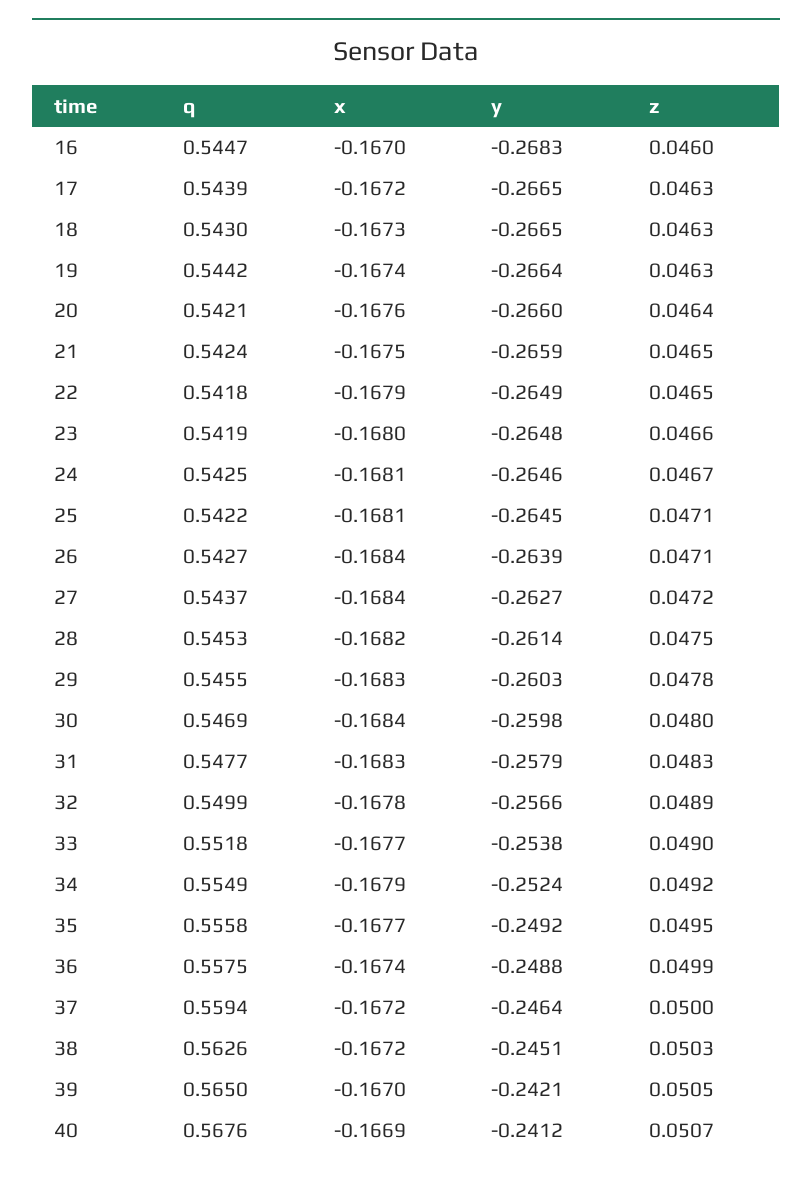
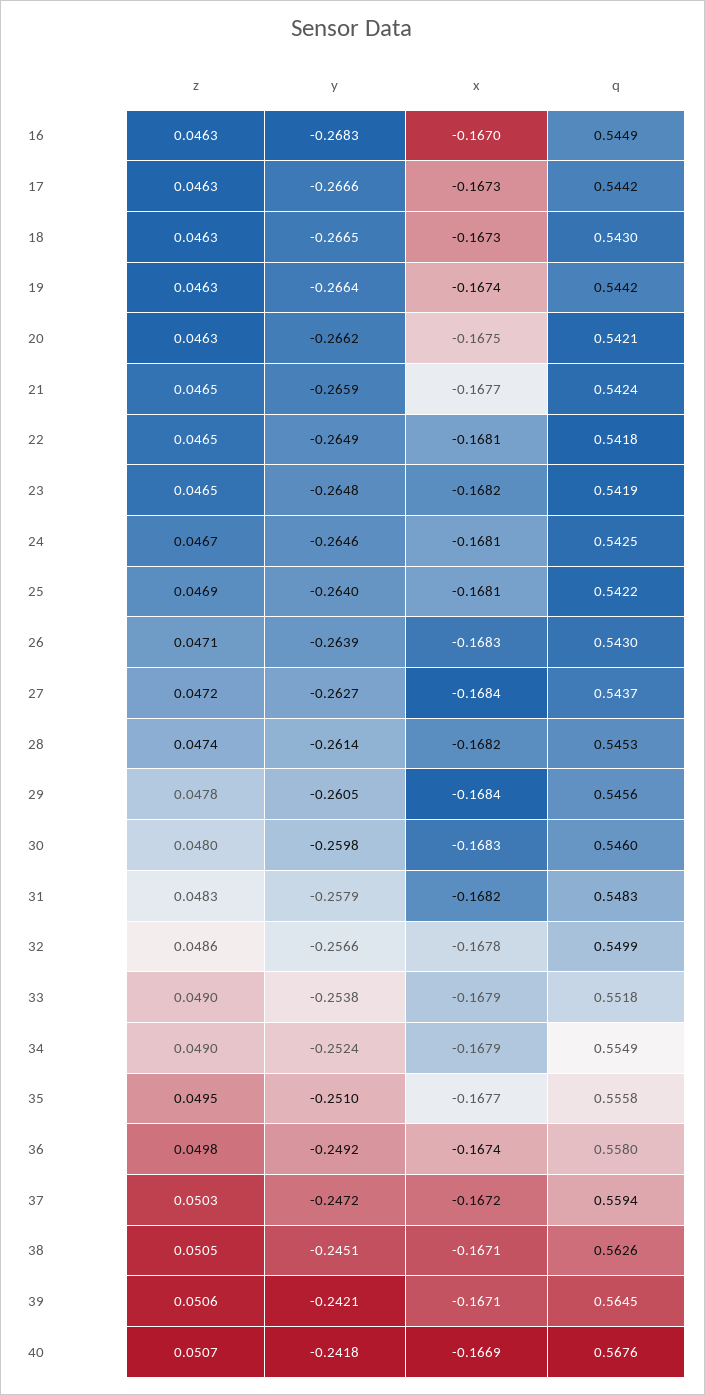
  {
    "q": {
-     "16": 0.5447,
+     "16": 0.5449,
-     "17": 0.5439,
+     "17": 0.5442,
      "18": 0.543,
      "19": 0.5442,
      "20": 0.5421,
      "21": 0.5424,
      "22": 0.5418,
      "23": 0.5419,
      "24": 0.5425,
      "25": 0.5422,
-     "26": 0.5427,
+     "26": 0.543,
      "27": 0.5437,
      "28": 0.5453,
-     "29": 0.5455,
+     "29": 0.5456,
-     "30": 0.5469,
+     "30": 0.546,
-     "31": 0.5477,
+     "31": 0.5483,
      "32": 0.5499,
      "33": 0.5518,
      "34": 0.5549,
      "35": 0.5558,
-     "36": 0.5575,
+     "36": 0.558,
      "37": 0.5594,
      "38": 0.5626,
-     "39": 0.565,
+     "39": 0.5645,
      "40": 0.5676
    },
    "x": {
      "16": -0.167,
-     "17": -0.1672,
+     "17": -0.1673,
      "18": -0.1673,
      "19": -0.1674,
-     "20": -0.1676,
+     "20": -0.1675,
-     "21": -0.1675,
+     "21": -0.1677,
-     "22": -0.1679,
+     "22": -0.1681,
-     "23": -0.168,
+     "23": -0.1682,
      "24": -0.1681,
      "25": -0.1681,
-     "26": -0.1684,
+     "26": -0.1683,
      "27": -0.1684,
      "28": -0.1682,
-     "29": -0.1683,
+     "29": -0.1684,
-     "30": -0.1684,
+     "30": -0.1683,
-     "31": -0.1683,
+     "31": -0.1682,
      "32": -0.1678,
-     "33": -0.1677,
+     "33": -0.1679,
      "34": -0.1679,
      "35": -0.1677,
      "36": -0.1674,
      "37": -0.1672,
-     "38": -0.1672,
+     "38": -0.1671,
-     "39": -0.167,
+     "39": -0.1671,
      "40": -0.1669
    },
    "y": {
      "16": -0.2683,
-     "17": -0.2665,
+     "17": -0.2666,
      "18": -0.2665,
      "19": -0.2664,
-     "20": -0.266,
+     "20": -0.2662,
      "21": -0.2659,
      "22": -0.2649,
      "23": -0.2648,
      "24": -0.2646,
-     "25": -0.2645,
+     "25": -0.264,
      "26": -0.2639,
      "27": -0.2627,
      "28": -0.2614,
-     "29": -0.2603,
+     "29": -0.2605,
      "30": -0.2598,
      "31": -0.2579,
      "32": -0.2566,
      "33": -0.2538,
      "34": -0.2524,
-     "35": -0.2492,
+     "35": -0.251,
-     "36": -0.2488,
+     "36": -0.2492,
-     "37": -0.2464,
+     "37": -0.2472,
      "38": -0.2451,
      "39": -0.2421,
-     "40": -0.2412
+     "40": -0.2418
    },
    "z": {
-     "16": 0.046,
+     "16": 0.0463,
      "17": 0.0463,
      "18": 0.0463,
      "19": 0.0463,
-     "20": 0.0464,
+     "20": 0.0463,
      "21": 0.0465,
      "22": 0.0465,
-     "23": 0.0466,
+     "23": 0.0465,
      "24": 0.0467,
-     "25": 0.0471,
+     "25": 0.0469,
      "26": 0.0471,
      "27": 0.0472,
-     "28": 0.0475,
+     "28": 0.0474,
      "29": 0.0478,
      "30": 0.048,
      "31": 0.0483,
-     "32": 0.0489,
+     "32": 0.0486,
      "33": 0.049,
-     "34": 0.0492,
+     "34": 0.049,
      "35": 0.0495,
-     "36": 0.0499,
+     "36": 0.0498,
-     "37": 0.05,
+     "37": 0.0503,
-     "38": 0.0503,
+     "38": 0.0505,
-     "39": 0.0505,
+     "39": 0.0506,
      "40": 0.0507
    }
  }

